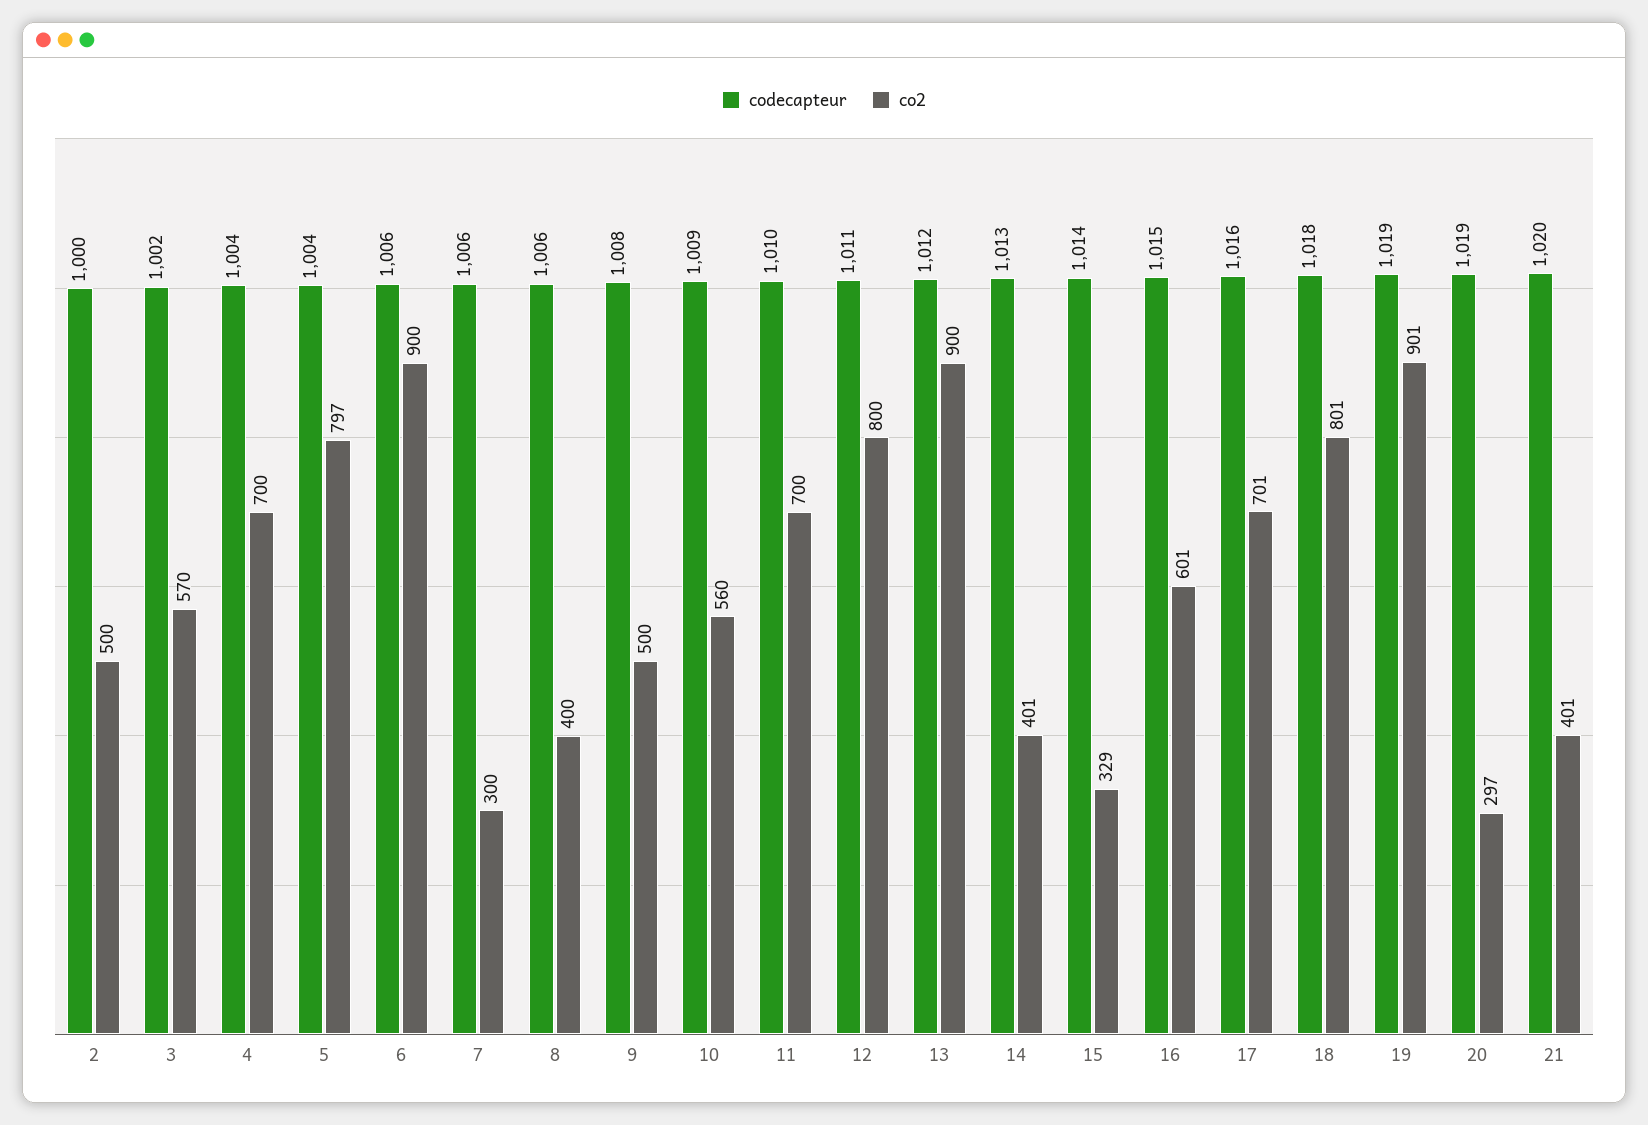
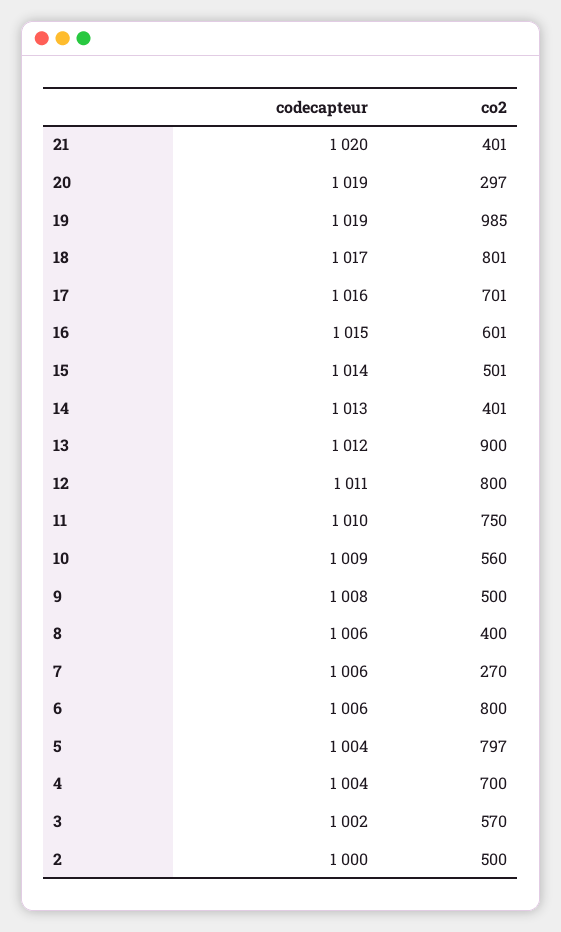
  {
    "codecapteur": {
      "2": 1000,
      "3": 1002,
      "4": 1004,
      "5": 1004,
      "6": 1006,
      "7": 1006,
      "8": 1006,
      "9": 1008,
      "10": 1009,
      "11": 1010,
      "12": 1011,
      "13": 1012,
      "14": 1013,
      "15": 1014,
      "16": 1015,
      "17": 1016,
-     "18": 1018,
+     "18": 1017,
      "19": 1019,
      "20": 1019,
      "21": 1020
    },
    "co2": {
      "2": 500,
      "3": 570,
      "4": 700,
      "5": 797,
-     "6": 900,
+     "6": 800,
-     "7": 300,
+     "7": 270,
      "8": 400,
      "9": 500,
      "10": 560,
-     "11": 700,
+     "11": 750,
      "12": 800,
      "13": 900,
      "14": 401,
-     "15": 329,
+     "15": 501,
      "16": 601,
      "17": 701,
      "18": 801,
-     "19": 901,
+     "19": 985,
      "20": 297,
      "21": 401
    }
  }

